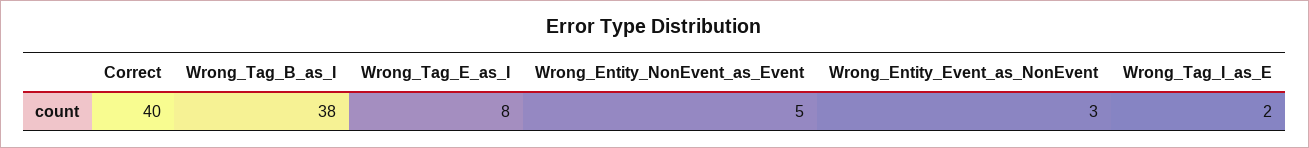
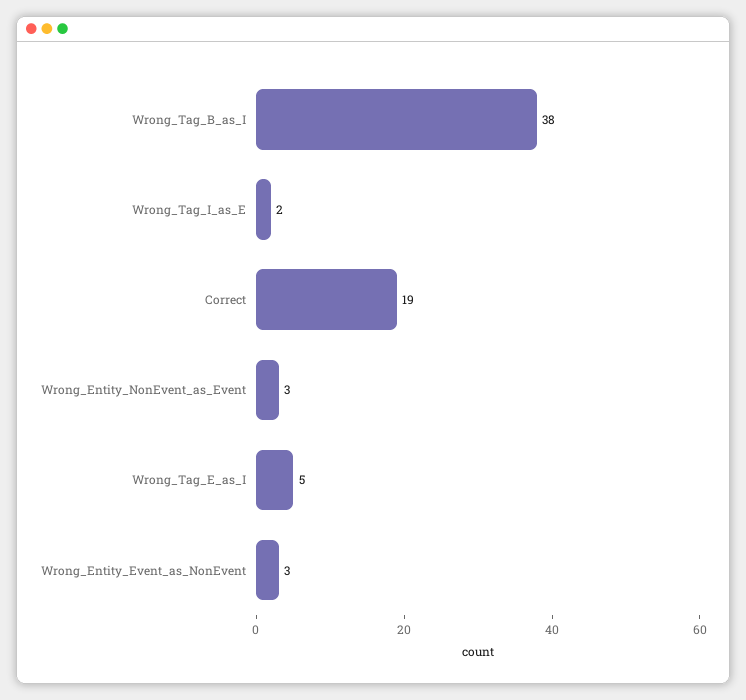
  {
-   "Correct": 40,
+   "Correct": 19,
    "Wrong_Tag_B_as_I": 38,
-   "Wrong_Tag_E_as_I": 8,
+   "Wrong_Tag_E_as_I": 5,
-   "Wrong_Entity_NonEvent_as_Event": 5,
+   "Wrong_Entity_NonEvent_as_Event": 3,
    "Wrong_Entity_Event_as_NonEvent": 3,
    "Wrong_Tag_I_as_E": 2
  }

